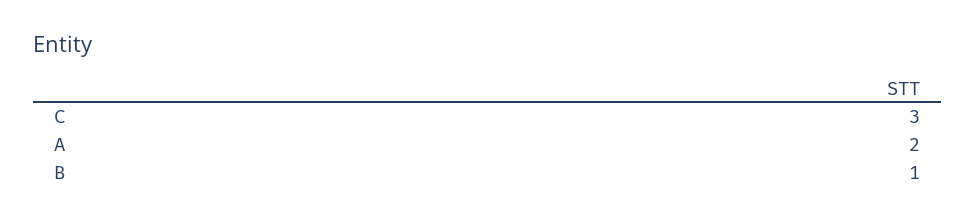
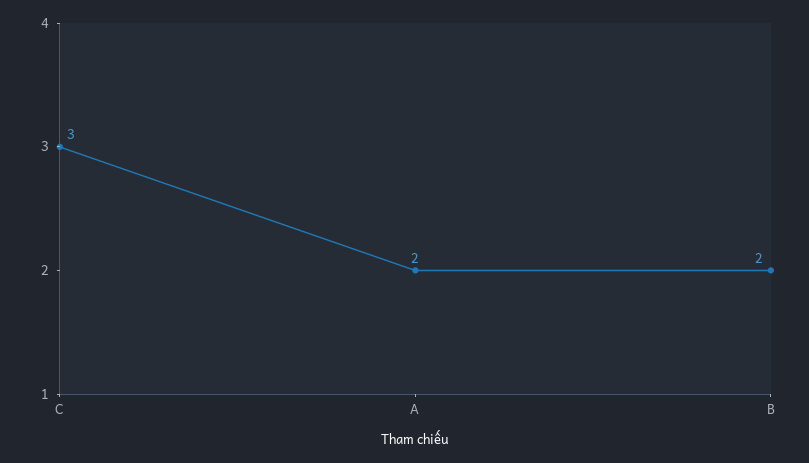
  {
    "C": 3,
    "A": 2,
-   "B": 1
+   "B": 2
  }

